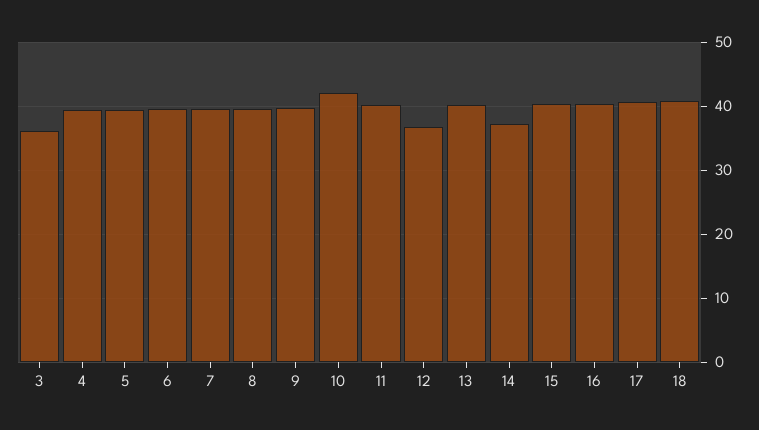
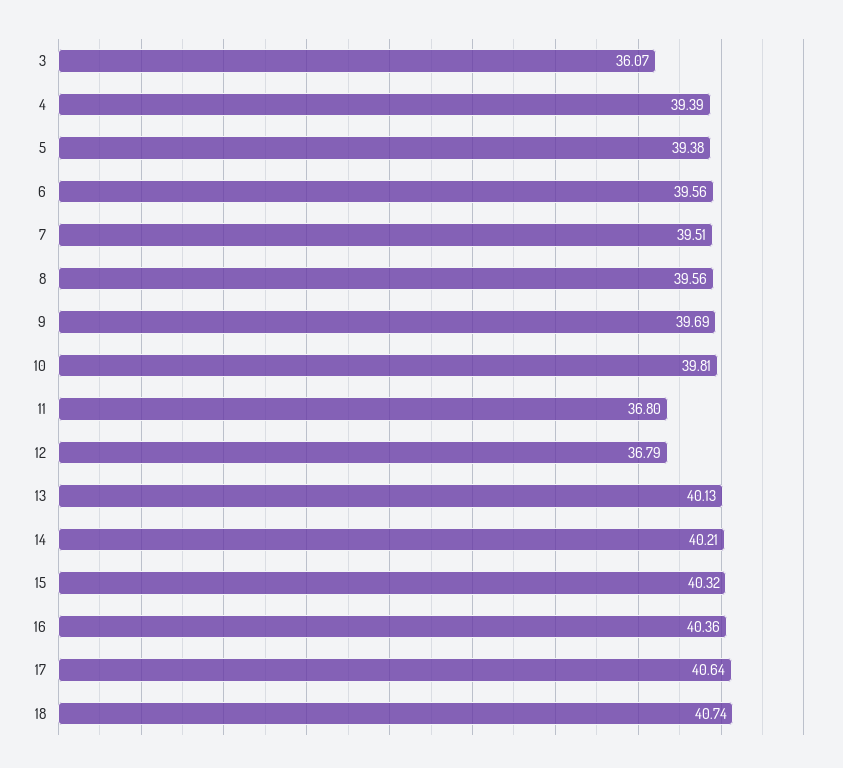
  {
    "3": 36.07,
    "4": 39.39,
    "5": 39.38,
    "6": 39.56,
    "7": 39.51,
    "8": 39.56,
    "9": 39.69,
-   "10": 42,
+   "10": 39.81,
-   "11": 40,
+   "11": 36.8,
    "12": 36.79,
    "13": 40.13,
-   "14": 37,
+   "14": 40.21,
    "15": 40.32,
    "16": 40.36,
    "17": 40.64,
    "18": 40.74
  }

